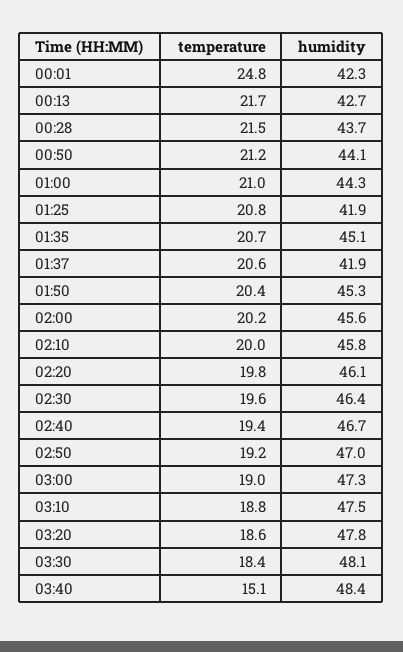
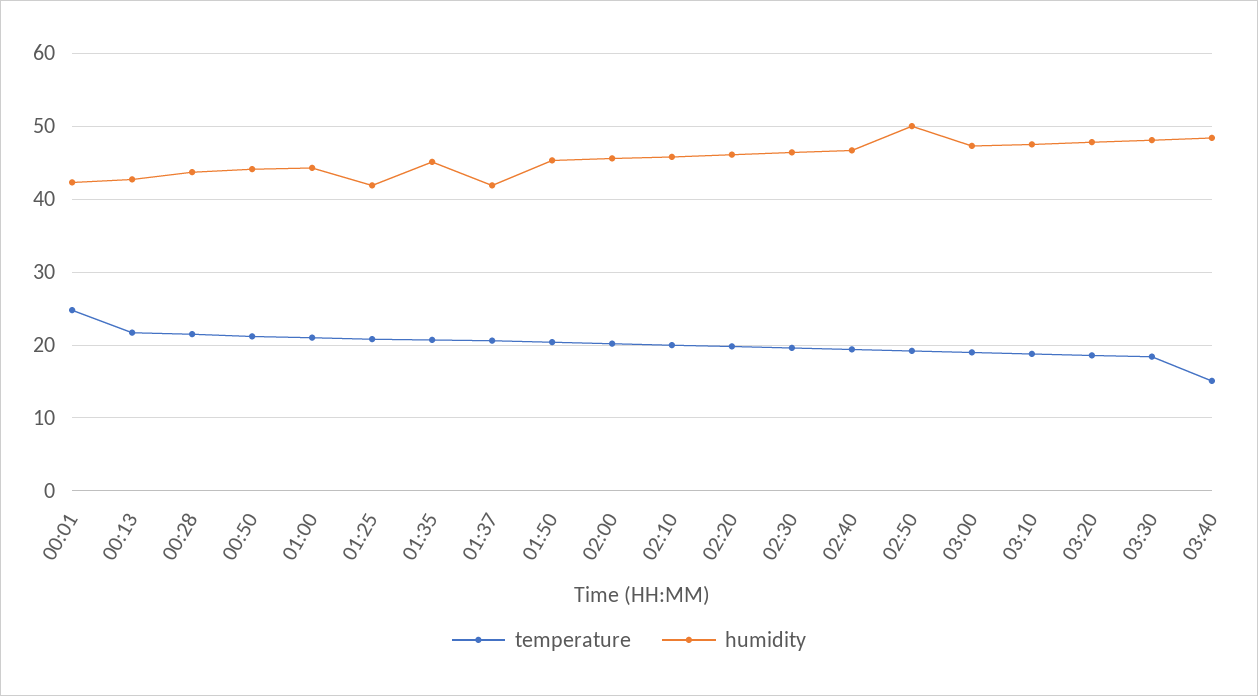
  {
    "temperature": {
      "00:01": 24.8,
      "00:13": 21.7,
      "00:28": 21.5,
      "00:50": 21.2,
      "01:00": 21,
      "01:25": 20.8,
      "01:35": 20.7,
      "01:37": 20.6,
      "01:50": 20.4,
      "02:00": 20.2,
      "02:10": 20,
      "02:20": 19.8,
      "02:30": 19.6,
      "02:40": 19.4,
      "02:50": 19.2,
      "03:00": 19,
      "03:10": 18.8,
      "03:20": 18.6,
      "03:30": 18.4,
      "03:40": 15.1
    },
    "humidity": {
      "00:01": 42.3,
      "00:13": 42.7,
      "00:28": 43.7,
      "00:50": 44.1,
      "01:00": 44.3,
      "01:25": 41.9,
      "01:35": 45.1,
      "01:37": 41.9,
      "01:50": 45.3,
      "02:00": 45.6,
      "02:10": 45.8,
      "02:20": 46.1,
      "02:30": 46.4,
      "02:40": 46.7,
-     "02:50": 47,
+     "02:50": 50,
      "03:00": 47.3,
      "03:10": 47.5,
      "03:20": 47.8,
      "03:30": 48.1,
      "03:40": 48.4
    }
  }

